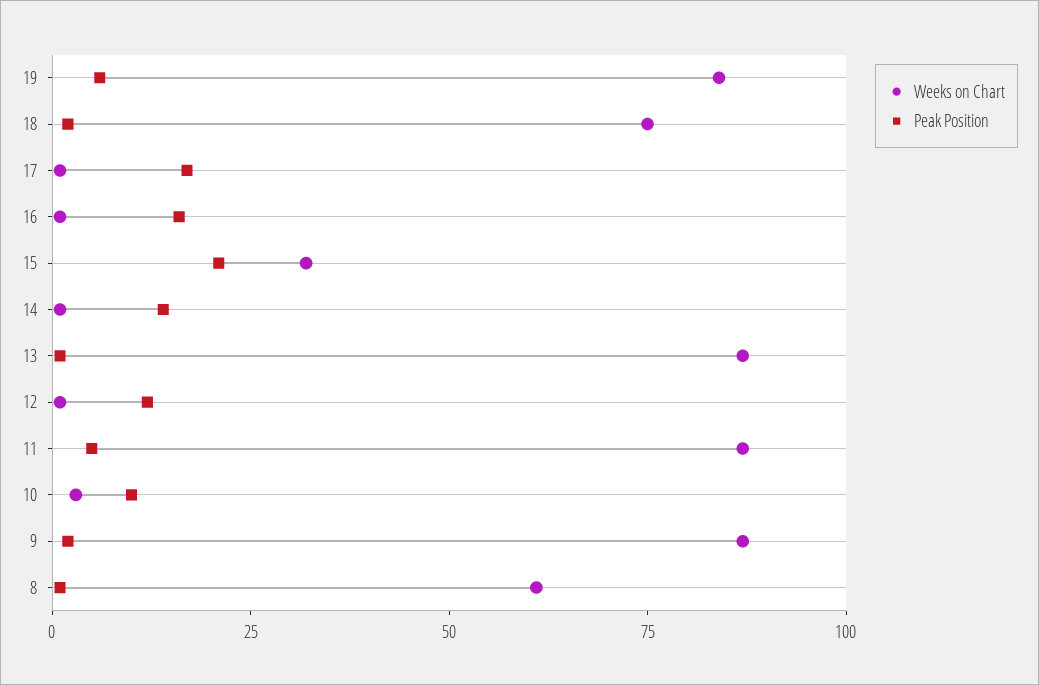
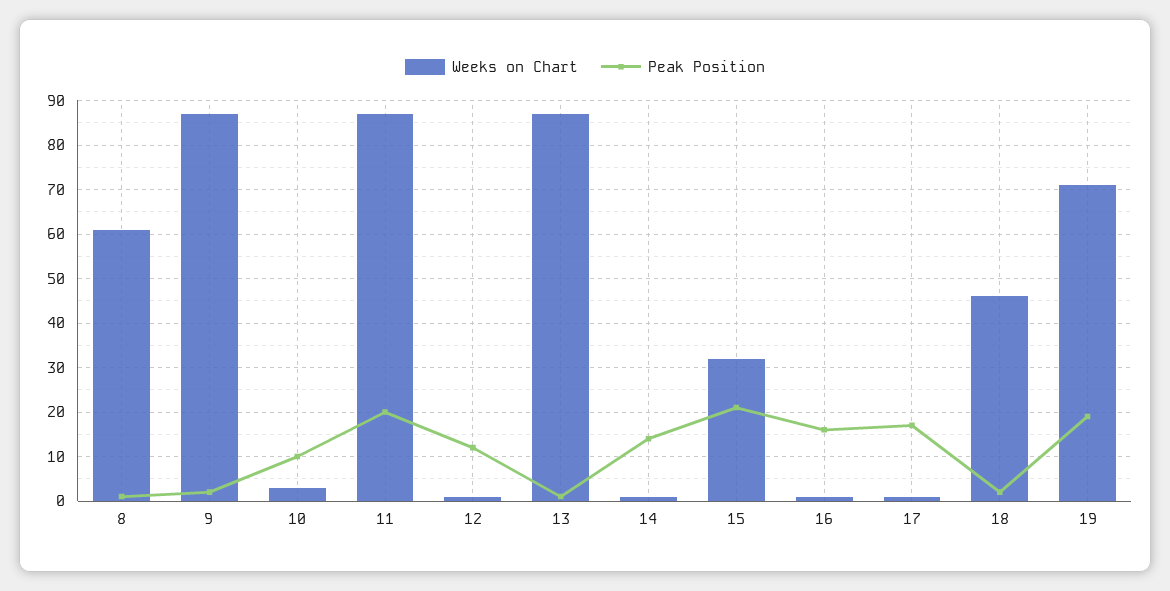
  {
    "Weeks on Chart": {
-     "19": 85,
+     "19": 70,
-     "18": 75,
+     "18": 45,
      "17": 0,
      "16": 0,
      "15": 30,
      "14": 0,
      "13": 85,
      "12": 0,
      "11": 85,
      "10": 5,
      "9": 85,
      "8": 60
    },
    "Peak Position": {
-     "19": 5,
+     "19": 20,
      "18": 0,
      "17": 15,
      "16": 15,
      "15": 20,
      "14": 15,
      "13": 0,
      "12": 10,
-     "11": 5,
+     "11": 20,
      "10": 10,
      "9": 0,
      "8": 0
    }
  }

